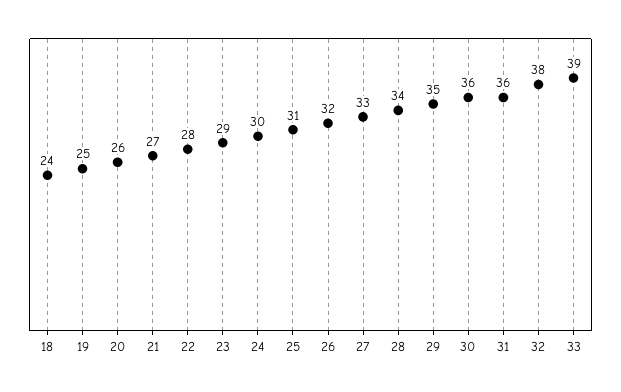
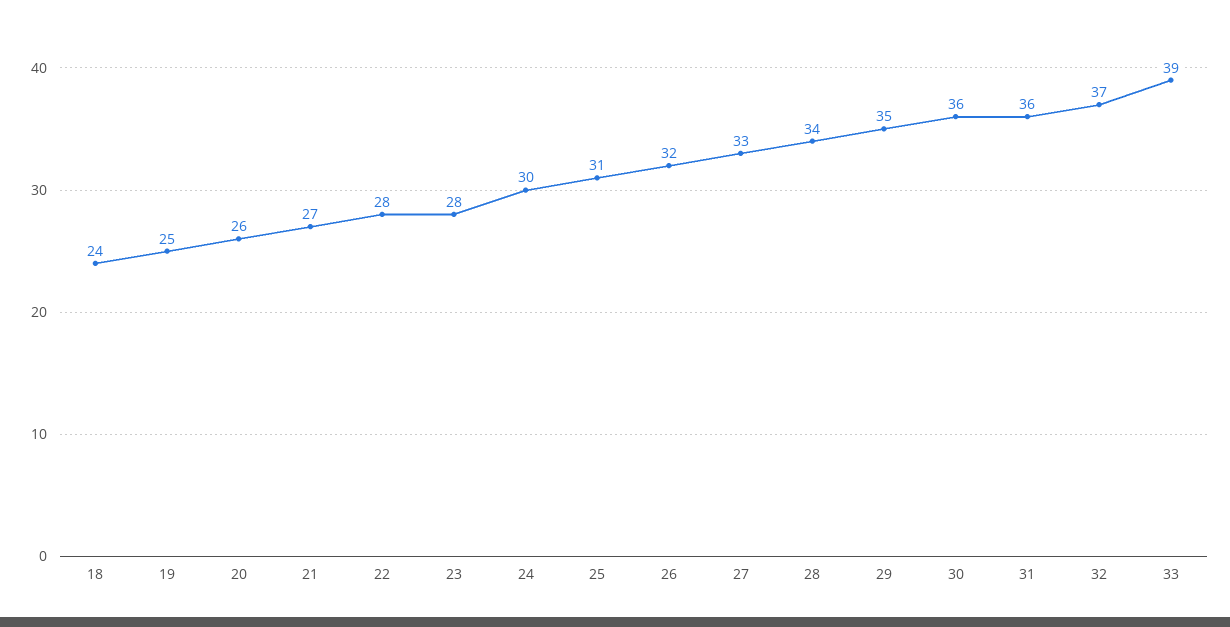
  {
    "18": 24,
    "19": 25,
    "20": 26,
    "21": 27,
    "22": 28,
-   "23": 29,
+   "23": 28,
    "24": 30,
    "25": 31,
    "26": 32,
    "27": 33,
    "28": 34,
    "29": 35,
    "30": 36,
    "31": 36,
-   "32": 38,
+   "32": 37,
    "33": 39
  }

